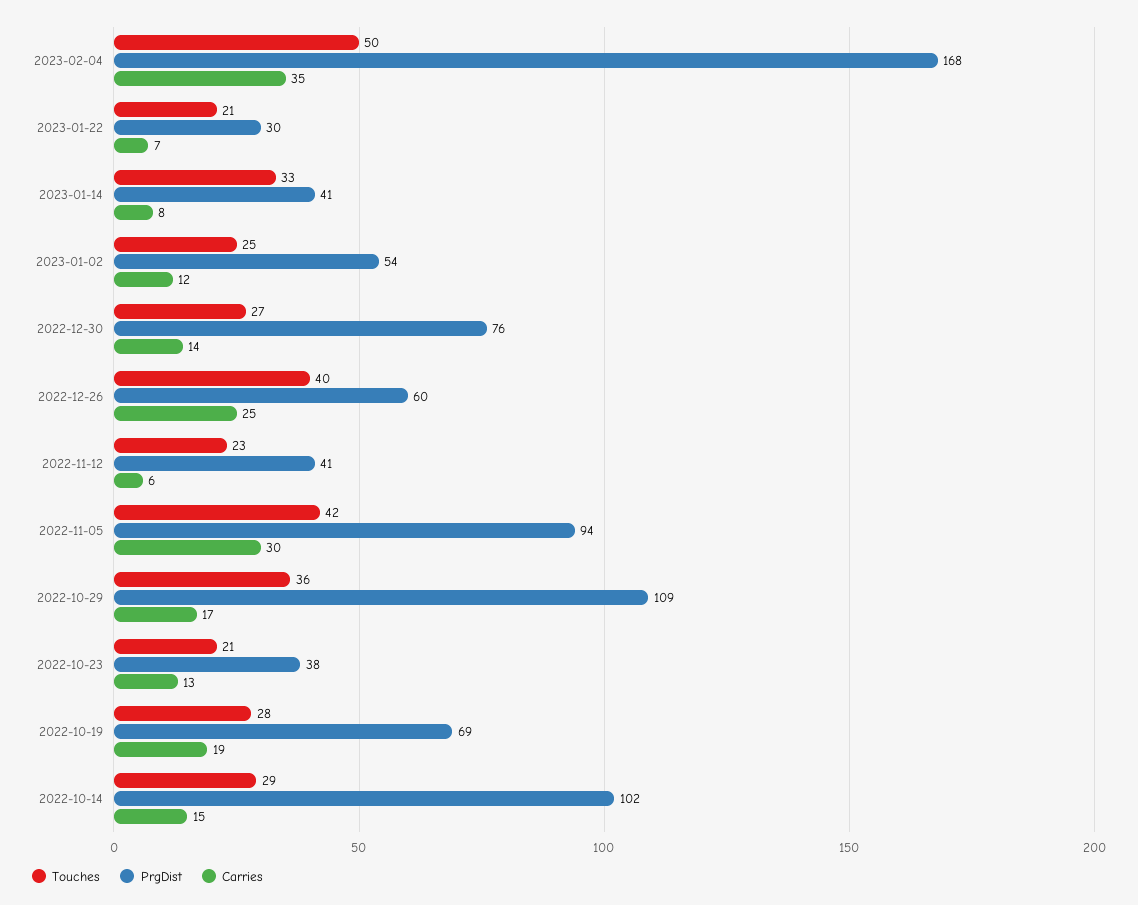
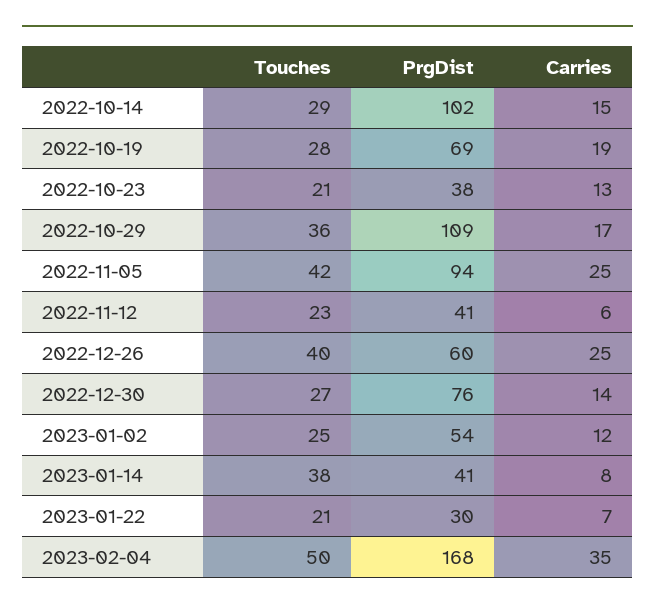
  {
    "Touches": {
      "2023-02-04": 50,
      "2023-01-22": 21,
-     "2023-01-14": 33,
+     "2023-01-14": 38,
      "2023-01-02": 25,
      "2022-12-30": 27,
      "2022-12-26": 40,
      "2022-11-12": 23,
      "2022-11-05": 42,
      "2022-10-29": 36,
      "2022-10-23": 21,
      "2022-10-19": 28,
      "2022-10-14": 29
    },
    "PrgDist": {
      "2023-02-04": 168,
      "2023-01-22": 30,
      "2023-01-14": 41,
      "2023-01-02": 54,
      "2022-12-30": 76,
      "2022-12-26": 60,
      "2022-11-12": 41,
      "2022-11-05": 94,
      "2022-10-29": 109,
      "2022-10-23": 38,
      "2022-10-19": 69,
      "2022-10-14": 102
    },
    "Carries": {
      "2023-02-04": 35,
      "2023-01-22": 7,
      "2023-01-14": 8,
      "2023-01-02": 12,
      "2022-12-30": 14,
      "2022-12-26": 25,
      "2022-11-12": 6,
-     "2022-11-05": 30,
+     "2022-11-05": 25,
      "2022-10-29": 17,
      "2022-10-23": 13,
      "2022-10-19": 19,
      "2022-10-14": 15
    }
  }

